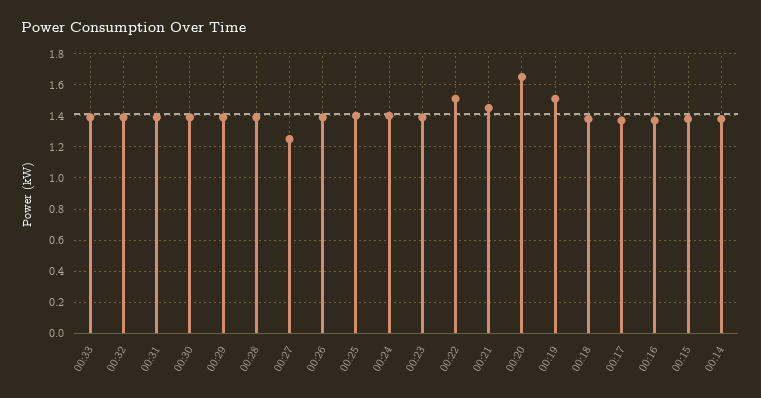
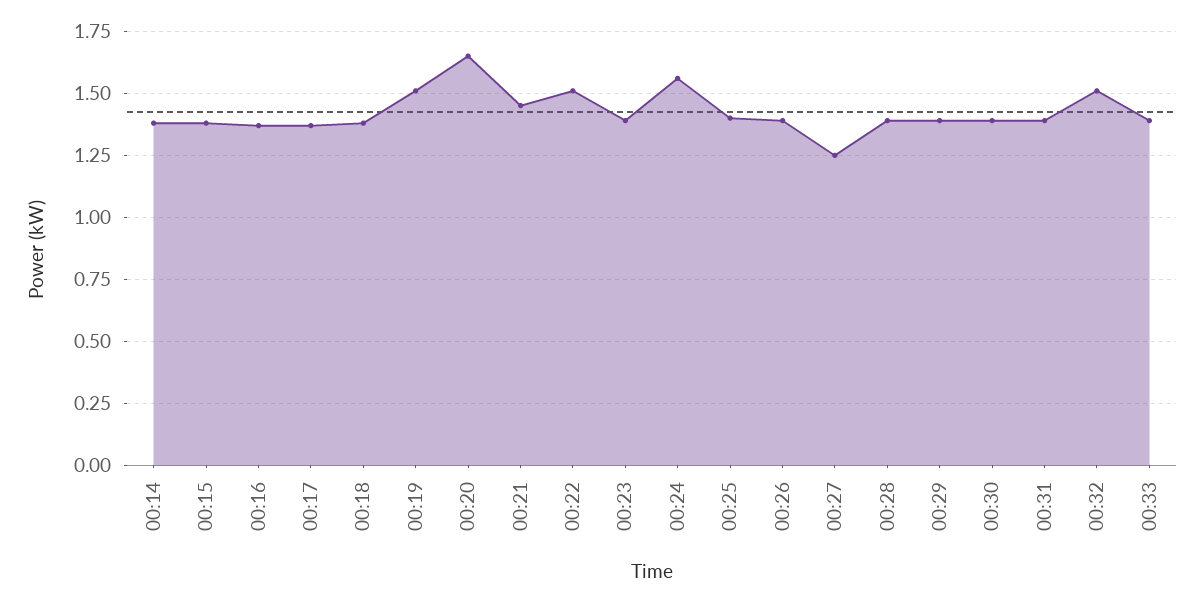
  {
    "00:33": 1.4,
-   "00:32": 1.4,
+   "00:32": 1.5,
    "00:31": 1.4,
    "00:30": 1.4,
    "00:29": 1.4,
    "00:28": 1.4,
    "00:27": 1.25,
    "00:26": 1.4,
    "00:25": 1.4,
-   "00:24": 1.4,
+   "00:24": 1.55,
    "00:23": 1.4,
    "00:22": 1.5,
    "00:21": 1.45,
    "00:20": 1.65,
    "00:19": 1.5,
    "00:18": 1.4,
    "00:17": 1.35,
    "00:16": 1.35,
    "00:15": 1.4,
    "00:14": 1.4
  }

